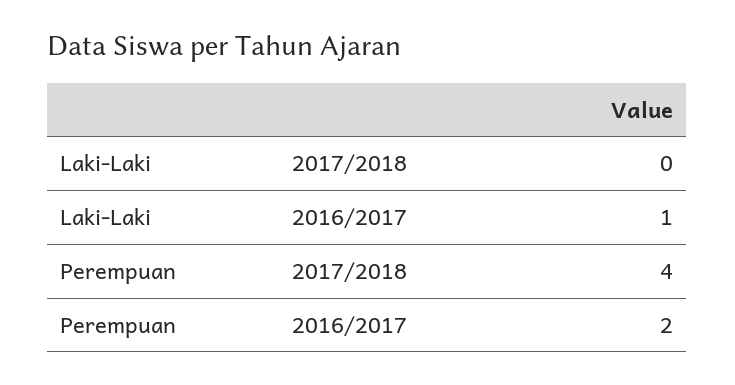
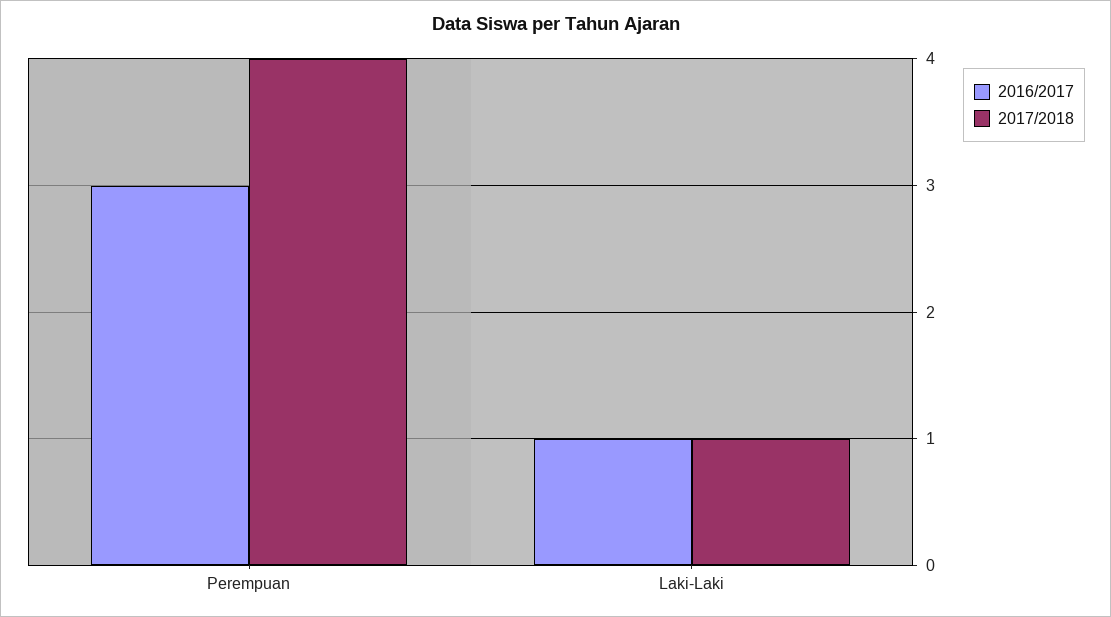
  {
    "2017/2018": {
-     "Laki-Laki": 0,
+     "Laki-Laki": 1,
      "Perempuan": 4
    },
    "2016/2017": {
      "Laki-Laki": 1,
-     "Perempuan": 2
+     "Perempuan": 3
    }
  }

